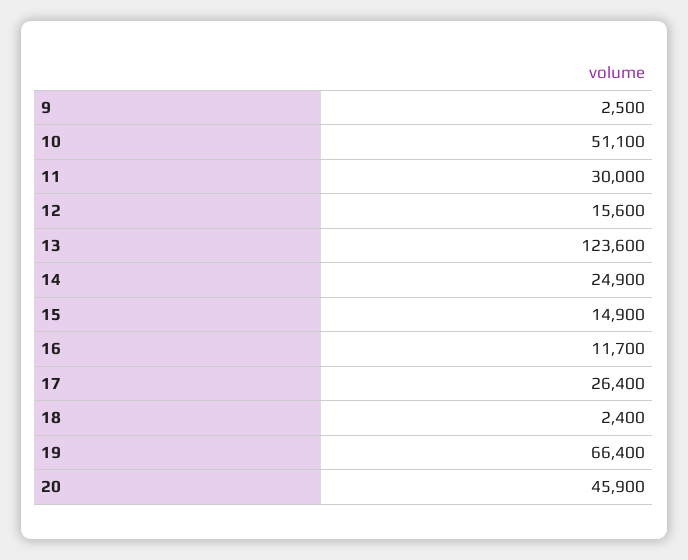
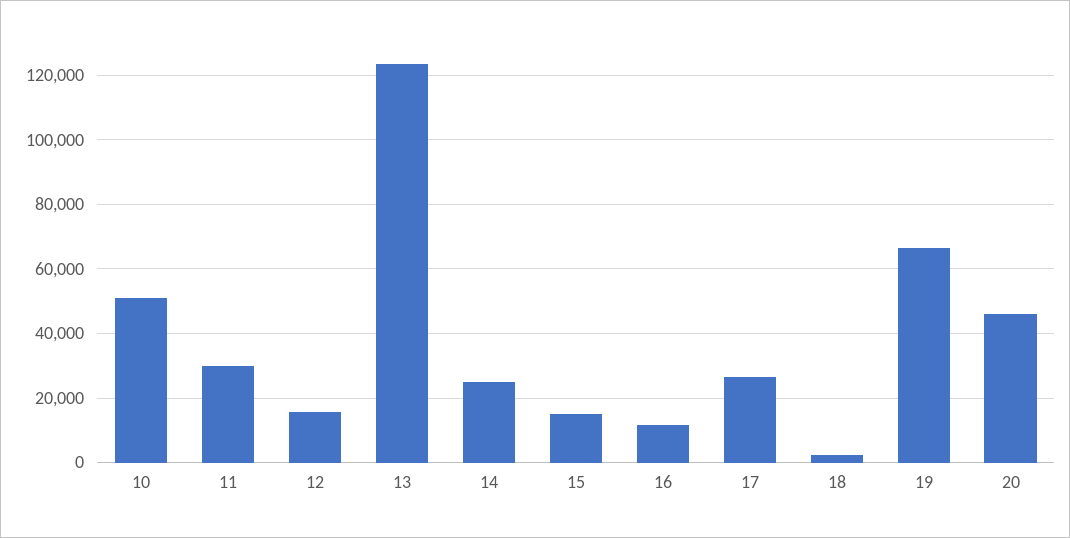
  {
-   "9": 2500,
    "10": 51100,
    "11": 30000,
    "12": 15600,
    "13": 123600,
    "14": 24900,
    "15": 14900,
    "16": 11700,
    "17": 26400,
    "18": 2400,
    "19": 66400,
    "20": 45900
  }

